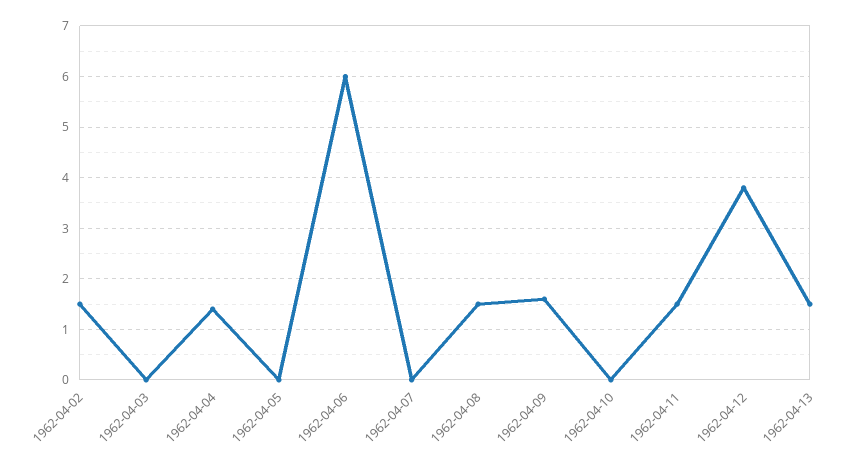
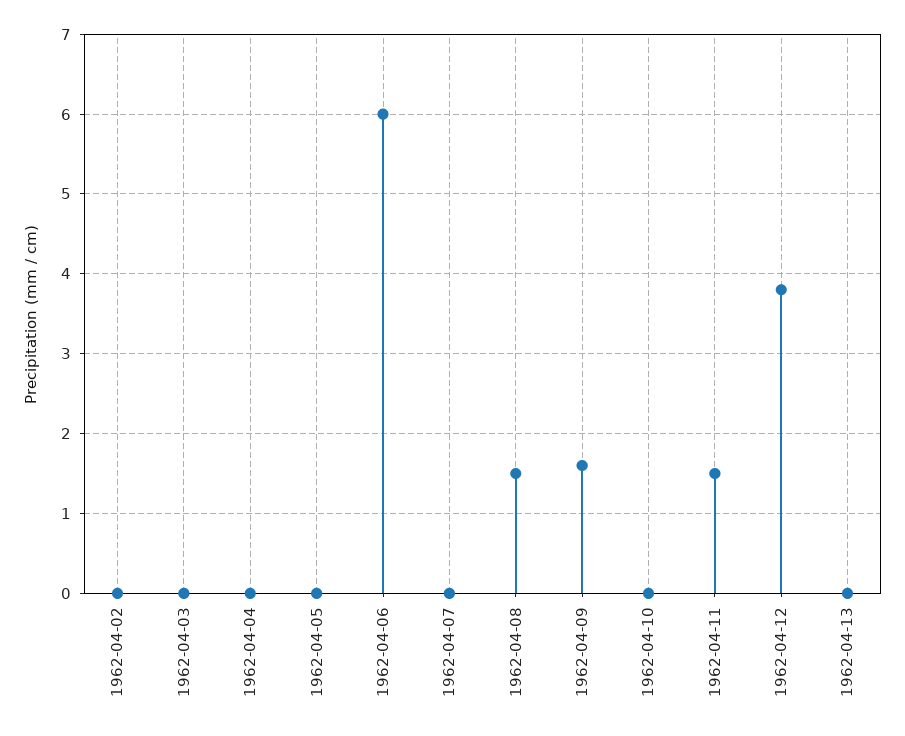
  {
-   "1962-04-02": 1.5,
+   "1962-04-02": 0,
    "1962-04-03": 0,
-   "1962-04-04": 1.5,
+   "1962-04-04": 0,
    "1962-04-05": 0,
    "1962-04-06": 6,
    "1962-04-07": 0,
    "1962-04-08": 1.5,
    "1962-04-09": 1.6,
    "1962-04-10": 0,
    "1962-04-11": 1.5,
    "1962-04-12": 3.8,
-   "1962-04-13": 1.5
+   "1962-04-13": 0
  }

